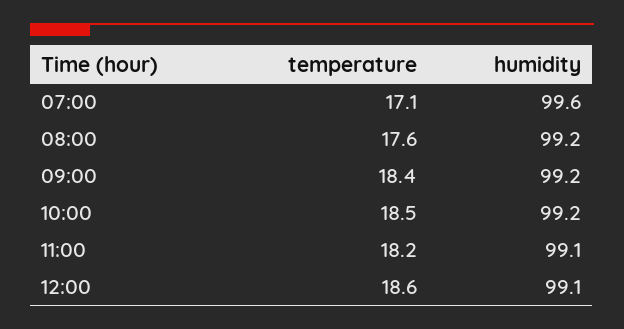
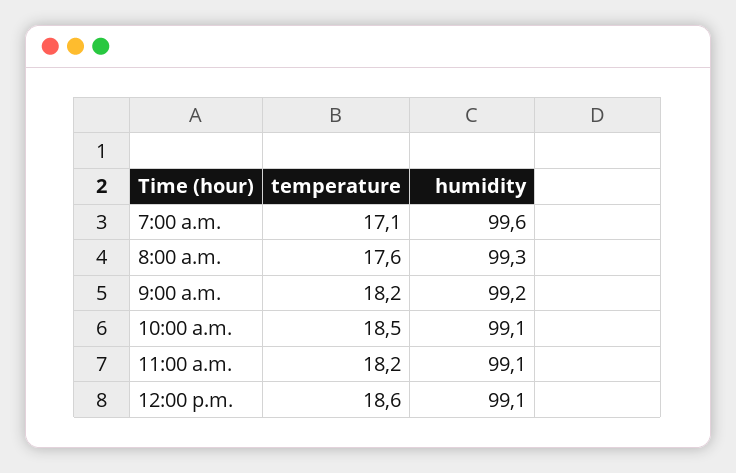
  {
    "temperature": {
      "07:00": 17.1,
      "08:00": 17.6,
-     "09:00": 18.4,
+     "09:00": 18.2,
      "10:00": 18.5,
      "11:00": 18.2,
      "12:00": 18.6
    },
    "humidity": {
      "07:00": 99.6,
-     "08:00": 99.2,
+     "08:00": 99.3,
      "09:00": 99.2,
-     "10:00": 99.2,
+     "10:00": 99.1,
      "11:00": 99.1,
      "12:00": 99.1
    }
  }

